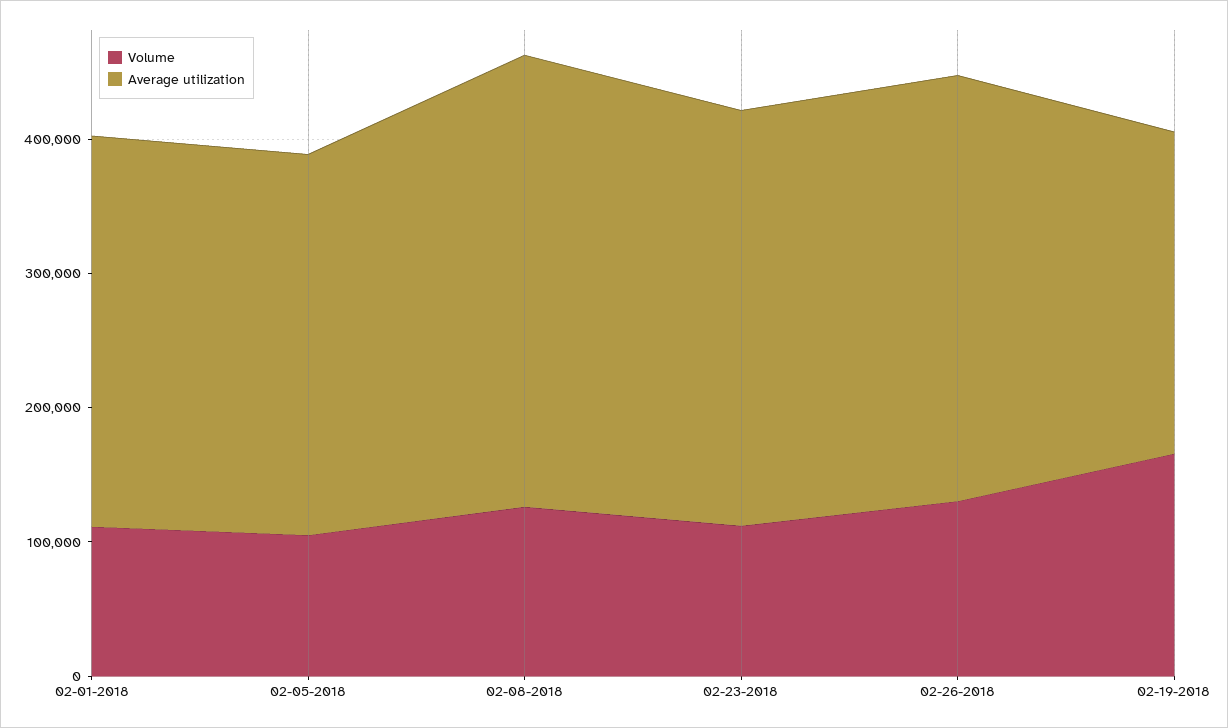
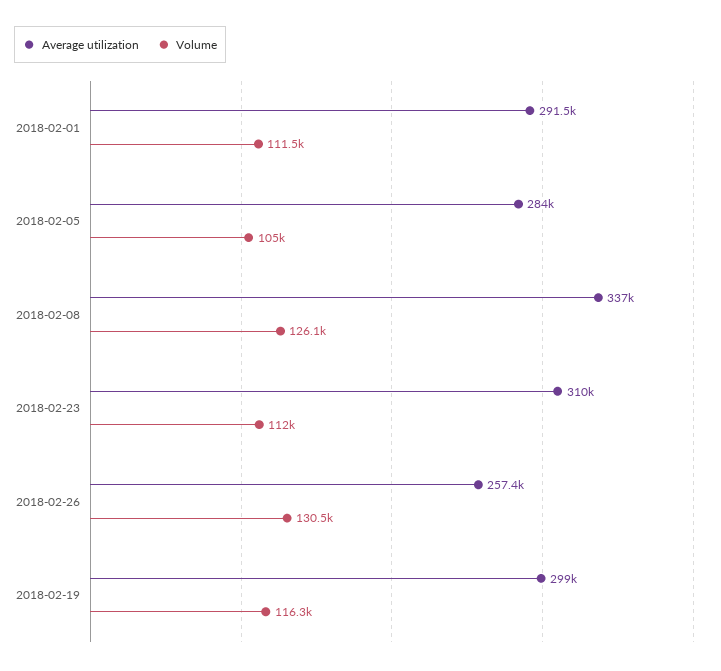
  {
    "Volume": {
      "02-01-2018": 111500,
      "02-05-2018": 105000,
      "02-08-2018": 126100,
      "02-23-2018": 112000,
      "02-26-2018": 130500,
-     "02-19-2018": 160000
+     "02-19-2018": 116300
    },
    "Average utilization": {
      "02-01-2018": 291500,
      "02-05-2018": 284000,
      "02-08-2018": 337000,
      "02-23-2018": 310000,
-     "02-26-2018": 320000,
+     "02-26-2018": 257400,
-     "02-19-2018": 240000
+     "02-19-2018": 299000
    }
  }

